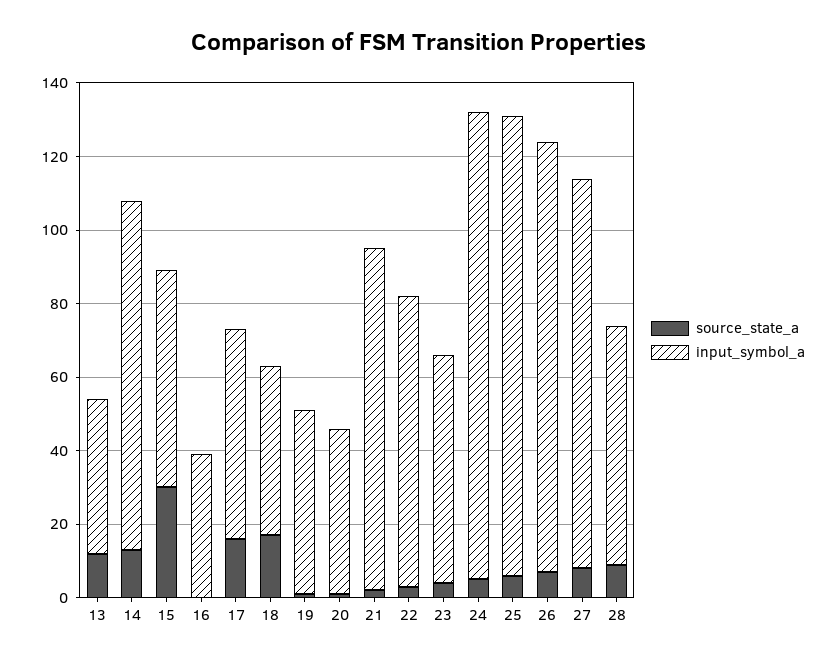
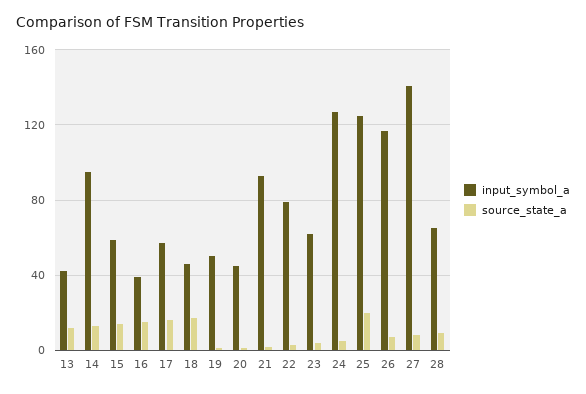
  {
    "source_state_a": {
      "13": 10,
      "14": 15,
-     "15": 30,
+     "15": 15,
-     "16": 0,
+     "16": 15,
      "17": 15,
      "18": 15,
      "19": 0,
      "20": 0,
      "21": 0,
      "22": 5,
      "23": 5,
      "24": 5,
-     "25": 5,
+     "25": 20,
      "26": 5,
      "27": 10,
      "28": 10
    },
    "input_symbol_a": {
      "13": 40,
      "14": 95,
      "15": 60,
      "16": 40,
      "17": 55,
      "18": 45,
      "19": 50,
      "20": 45,
      "21": 95,
      "22": 80,
      "23": 60,
      "24": 125,
      "25": 125,
      "26": 115,
-     "27": 105,
+     "27": 140,
      "28": 65
    }
  }

